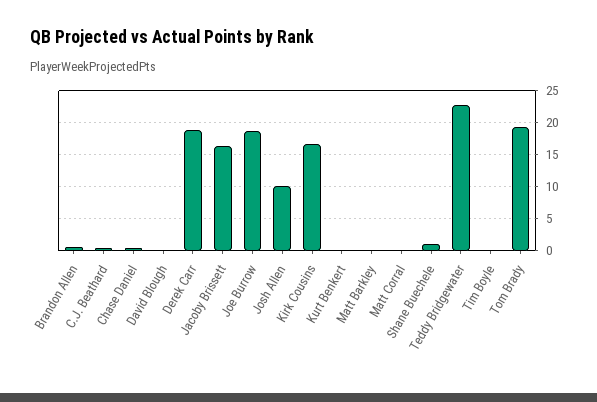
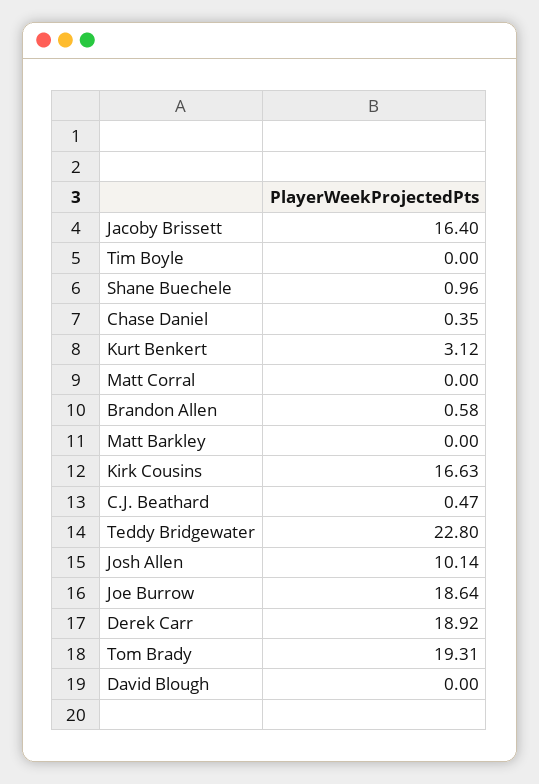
  {
    "Brandon Allen": 0.58,
    "C.J. Beathard": 0.47,
    "Chase Daniel": 0.35,
    "David Blough": 0,
    "Derek Carr": 18.92,
    "Jacoby Brissett": 16.4,
    "Joe Burrow": 18.64,
    "Josh Allen": 10.14,
    "Kirk Cousins": 16.63,
-   "Kurt Benkert": 0,
+   "Kurt Benkert": 3.12,
    "Matt Barkley": 0,
    "Matt Corral": 0,
    "Shane Buechele": 0.96,
    "Teddy Bridgewater": 22.8,
    "Tim Boyle": 0,
    "Tom Brady": 19.31
  }

